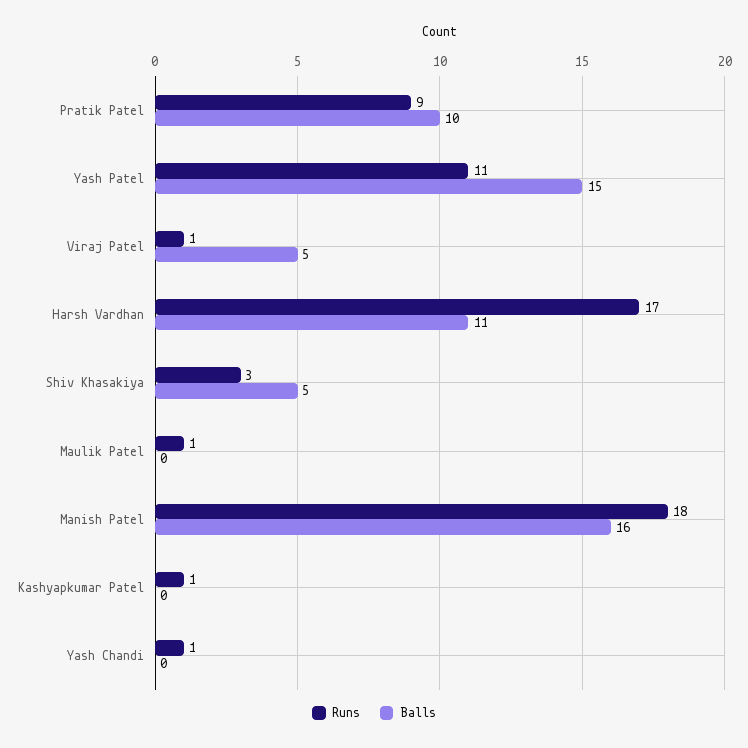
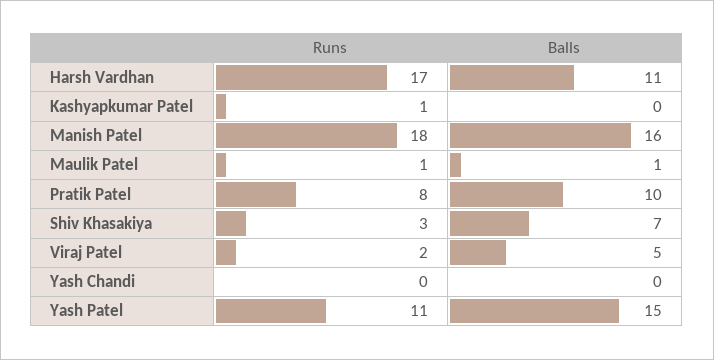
  {
    "Runs": {
-     "Pratik Patel": 9,
+     "Pratik Patel": 8,
      "Yash Patel": 11,
-     "Viraj Patel": 1,
+     "Viraj Patel": 2,
      "Harsh Vardhan": 17,
      "Shiv Khasakiya": 3,
      "Maulik Patel": 1,
      "Manish Patel": 18,
      "Kashyapkumar Patel": 1,
-     "Yash Chandi": 1
+     "Yash Chandi": 0
    },
    "Balls": {
      "Pratik Patel": 10,
      "Yash Patel": 15,
      "Viraj Patel": 5,
      "Harsh Vardhan": 11,
-     "Shiv Khasakiya": 5,
+     "Shiv Khasakiya": 7,
-     "Maulik Patel": 0,
+     "Maulik Patel": 1,
      "Manish Patel": 16,
      "Kashyapkumar Patel": 0,
      "Yash Chandi": 0
    }
  }

